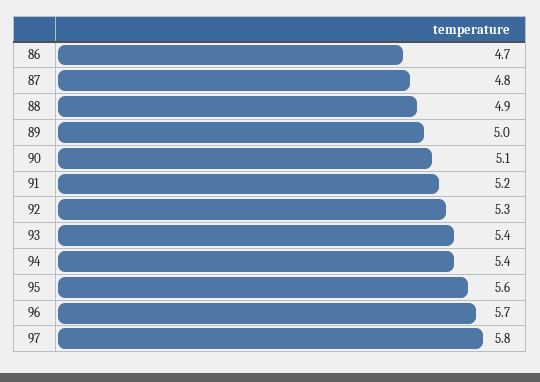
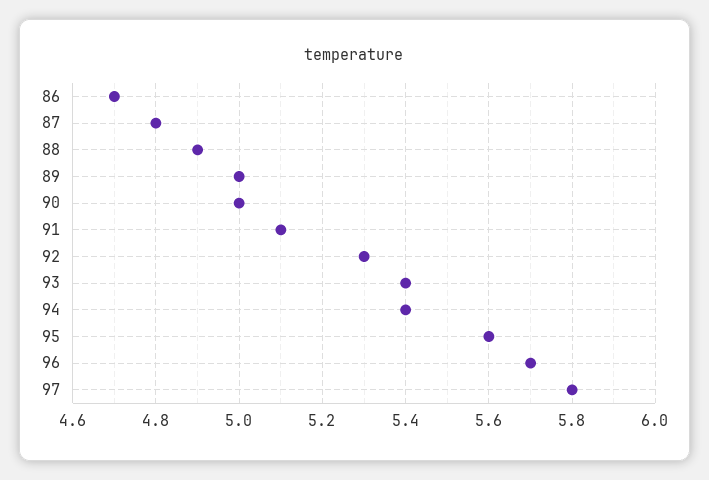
  {
    "86": 4.7,
    "87": 4.8,
    "88": 4.9,
    "89": 5,
-   "90": 5.1,
+   "90": 5,
-   "91": 5.2,
+   "91": 5.1,
    "92": 5.3,
    "93": 5.4,
    "94": 5.4,
    "95": 5.6,
    "96": 5.7,
    "97": 5.8
  }

